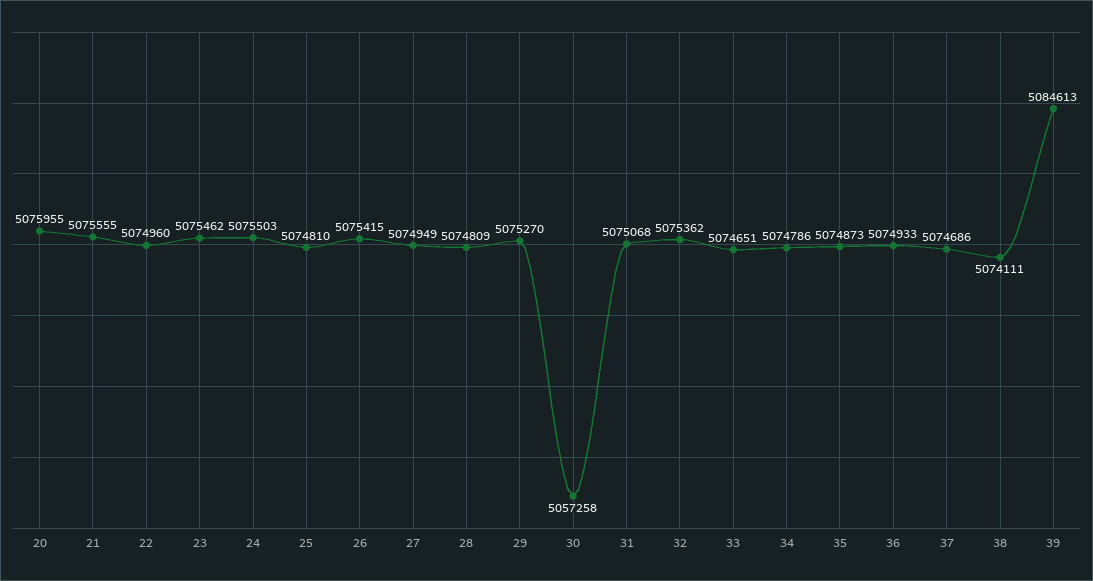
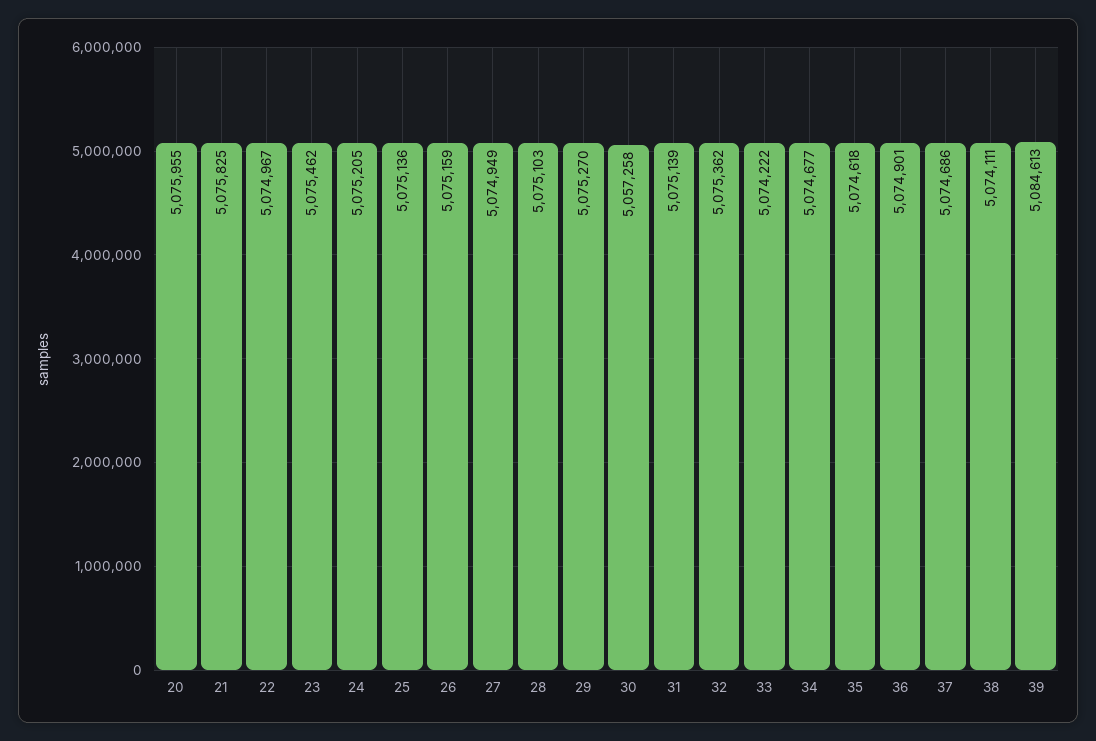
  {
    "20": 5075955,
-   "21": 5075555,
+   "21": 5075825,
-   "22": 5074960,
+   "22": 5074967,
    "23": 5075462,
-   "24": 5075503,
+   "24": 5075205,
-   "25": 5074810,
+   "25": 5075136,
-   "26": 5075415,
+   "26": 5075159,
    "27": 5074949,
-   "28": 5074809,
+   "28": 5075103,
    "29": 5075270,
    "30": 5057258,
-   "31": 5075068,
+   "31": 5075139,
    "32": 5075362,
-   "33": 5074651,
+   "33": 5074222,
-   "34": 5074786,
+   "34": 5074677,
-   "35": 5074873,
+   "35": 5074618,
-   "36": 5074933,
+   "36": 5074901,
    "37": 5074686,
    "38": 5074111,
    "39": 5084613
  }

